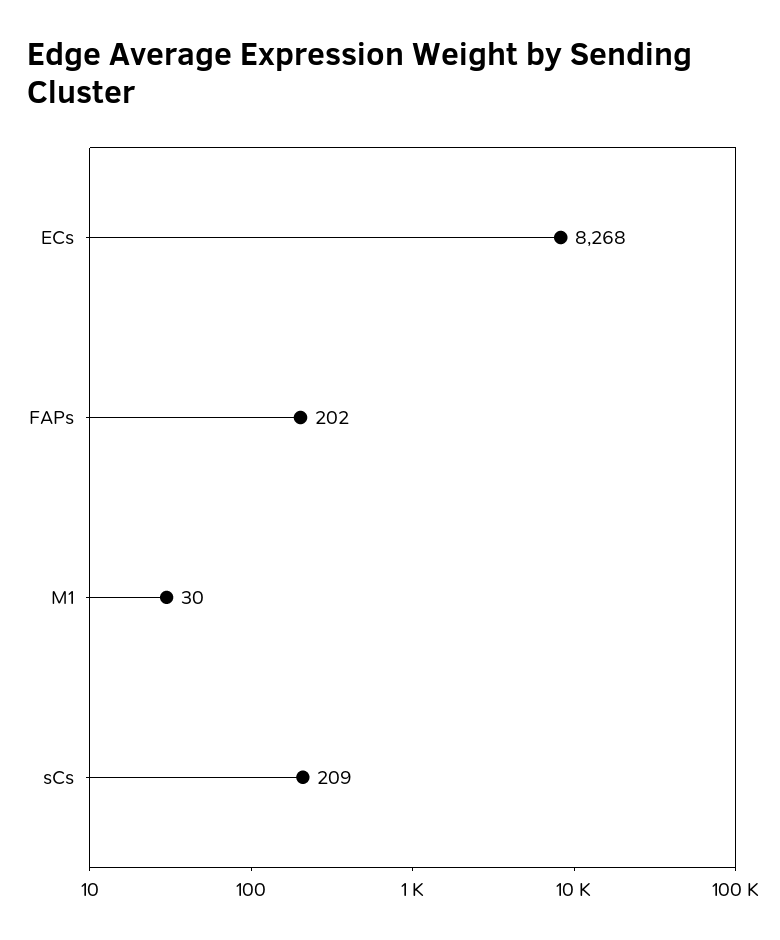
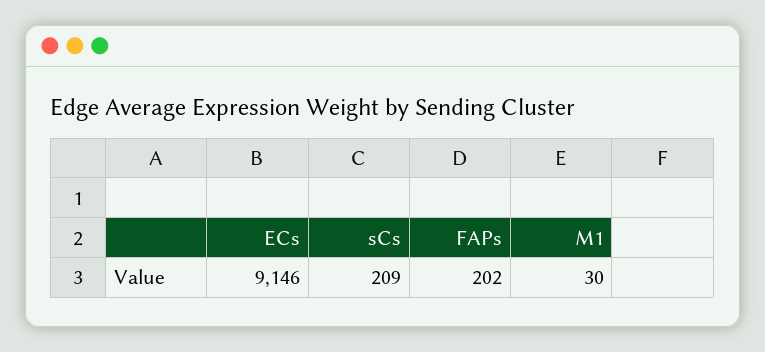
  {
-   "ECs": 8268,
+   "ECs": 9146,
    "FAPs": 202,
    "M1": 30,
    "sCs": 209
  }

